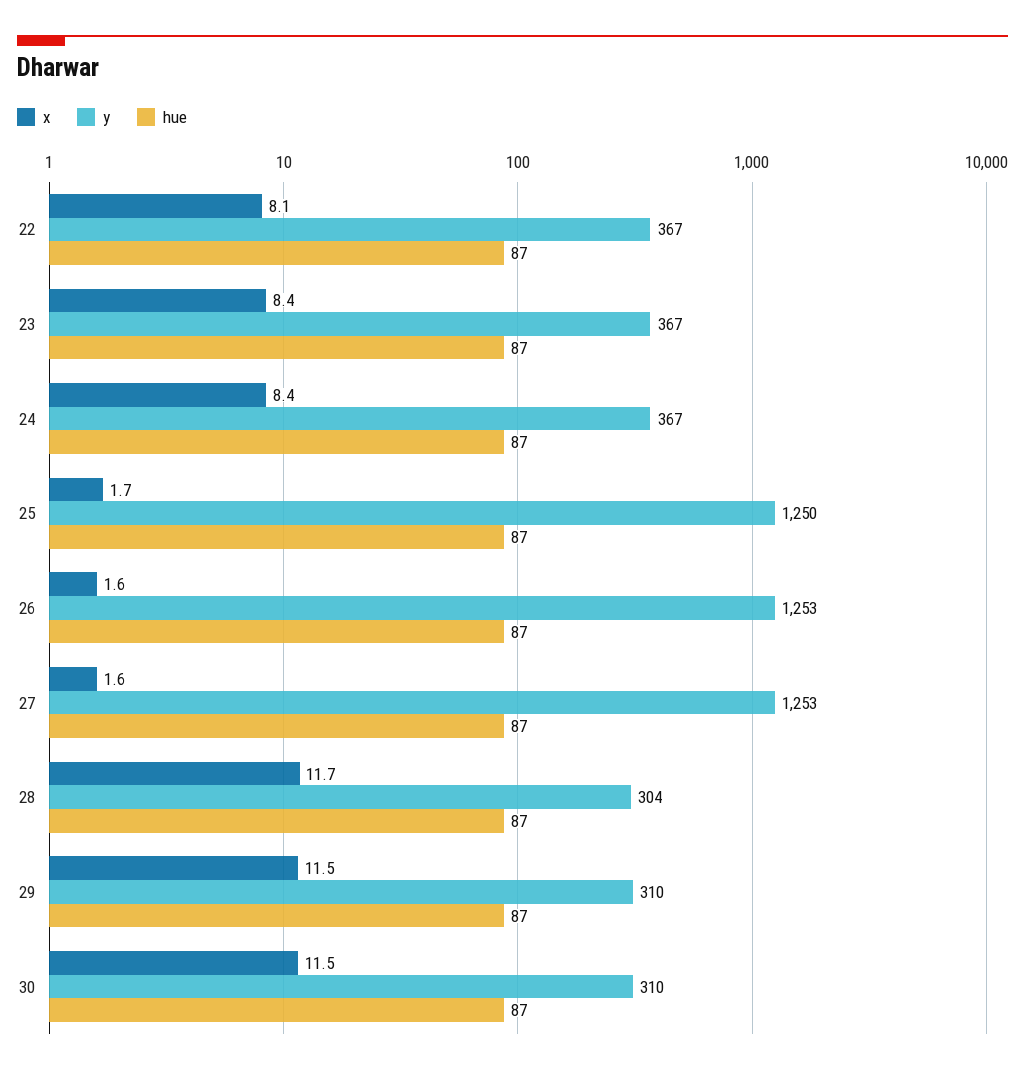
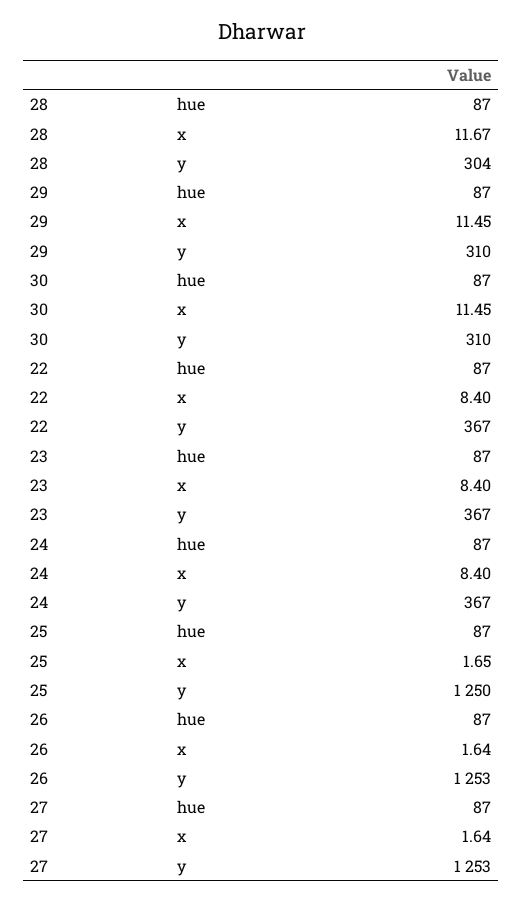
  {
    "x": {
-     "22": 8.1,
+     "22": 8.4,
      "23": 8.4,
      "24": 8.4,
      "25": 1.65,
      "26": 1.64,
      "27": 1.64,
      "28": 11.67,
      "29": 11.45,
      "30": 11.45
    },
    "y": {
      "22": 367,
      "23": 367,
      "24": 367,
      "25": 1250,
      "26": 1253,
      "27": 1253,
      "28": 304,
      "29": 310,
      "30": 310
    },
    "hue": {
      "22": 87,
      "23": 87,
      "24": 87,
      "25": 87,
      "26": 87,
      "27": 87,
      "28": 87,
      "29": 87,
      "30": 87
    }
  }

